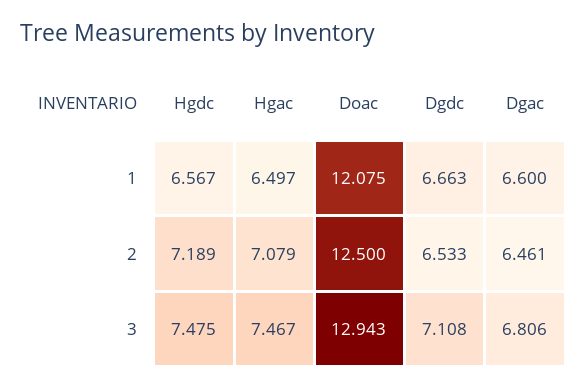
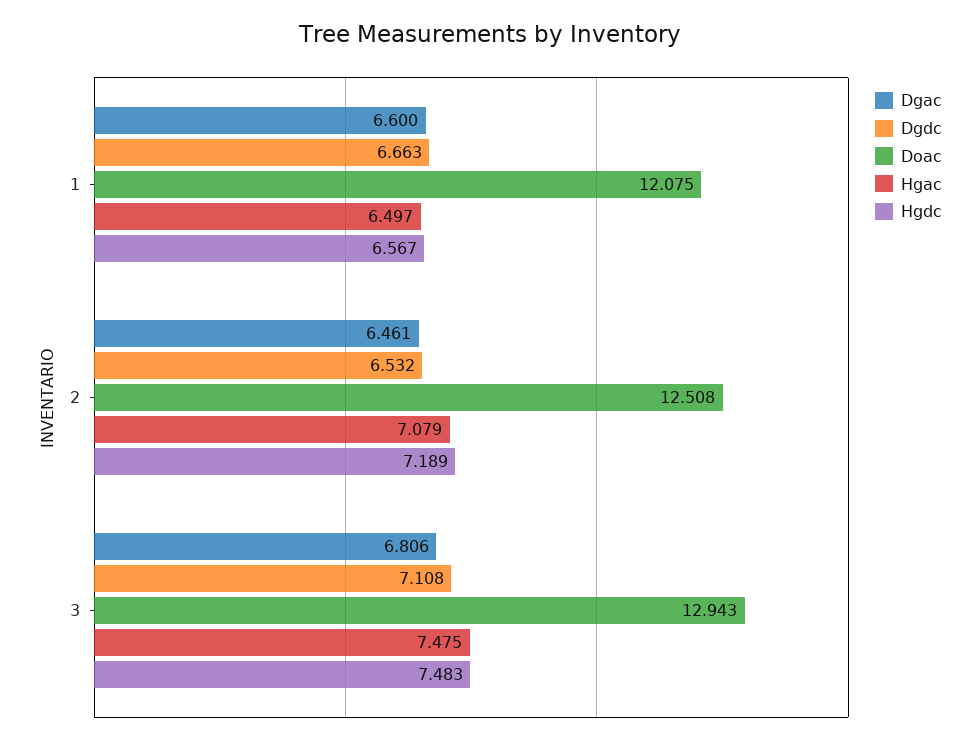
  {
    "Hgdc": {
      "1": 6.567,
      "2": 7.189,
-     "3": 7.475
+     "3": 7.483
    },
    "Hgac": {
      "1": 6.497,
      "2": 7.079,
-     "3": 7.467
+     "3": 7.475
    },
    "Doac": {
      "1": 12.075,
-     "2": 12.5,
+     "2": 12.508,
      "3": 12.943
    },
    "Dgdc": {
      "1": 6.663,
-     "2": 6.533,
+     "2": 6.532,
      "3": 7.108
    },
    "Dgac": {
      "1": 6.6,
      "2": 6.461,
      "3": 6.806
    }
  }

